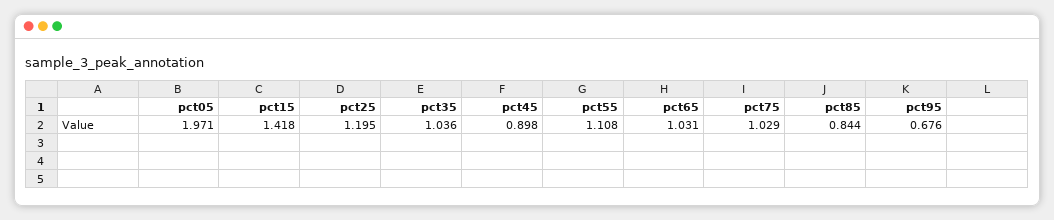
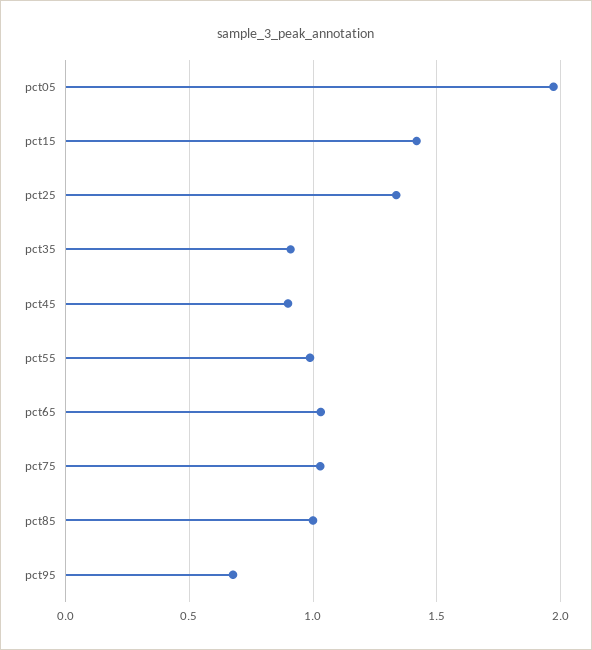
  {
    "pct05": 1.971,
    "pct15": 1.418,
-   "pct25": 1.195,
+   "pct25": 1.35,
-   "pct35": 1.036,
+   "pct35": 0.9,
    "pct45": 0.898,
-   "pct55": 1.108,
+   "pct55": 1,
    "pct65": 1.031,
    "pct75": 1.029,
-   "pct85": 0.844,
+   "pct85": 1,
    "pct95": 0.676
  }

